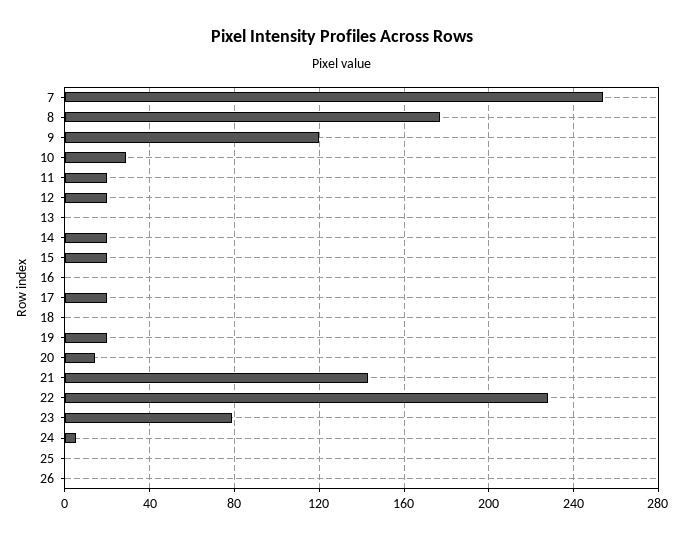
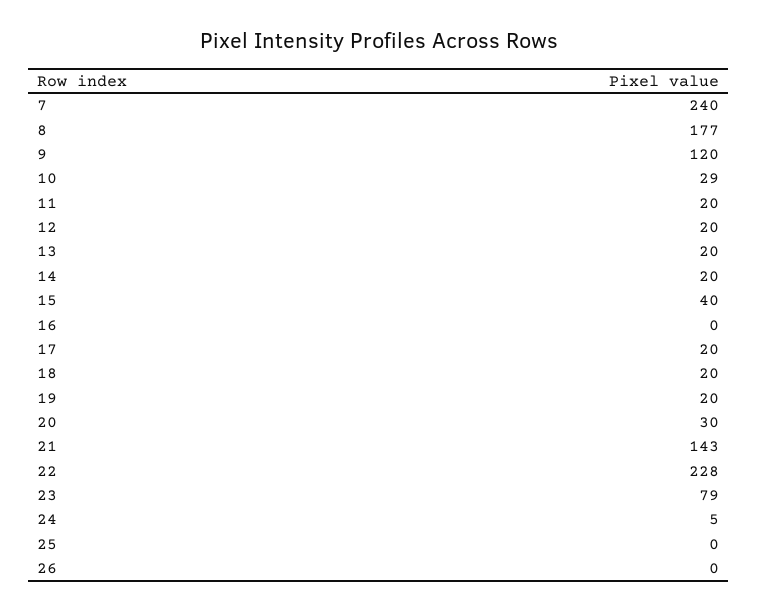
  {
-   "7": 255,
+   "7": 240,
    "8": 177,
    "9": 120,
    "10": 29,
    "11": 20,
    "12": 20,
-   "13": 0,
+   "13": 20,
    "14": 20,
-   "15": 20,
+   "15": 40,
    "16": 0,
    "17": 20,
-   "18": 0,
+   "18": 20,
    "19": 20,
-   "20": 15,
+   "20": 30,
    "21": 143,
    "22": 228,
    "23": 79,
    "24": 5,
    "25": 0,
    "26": 0
  }

